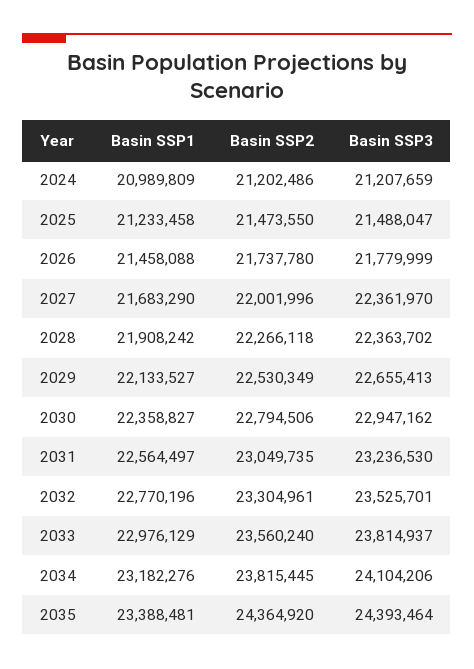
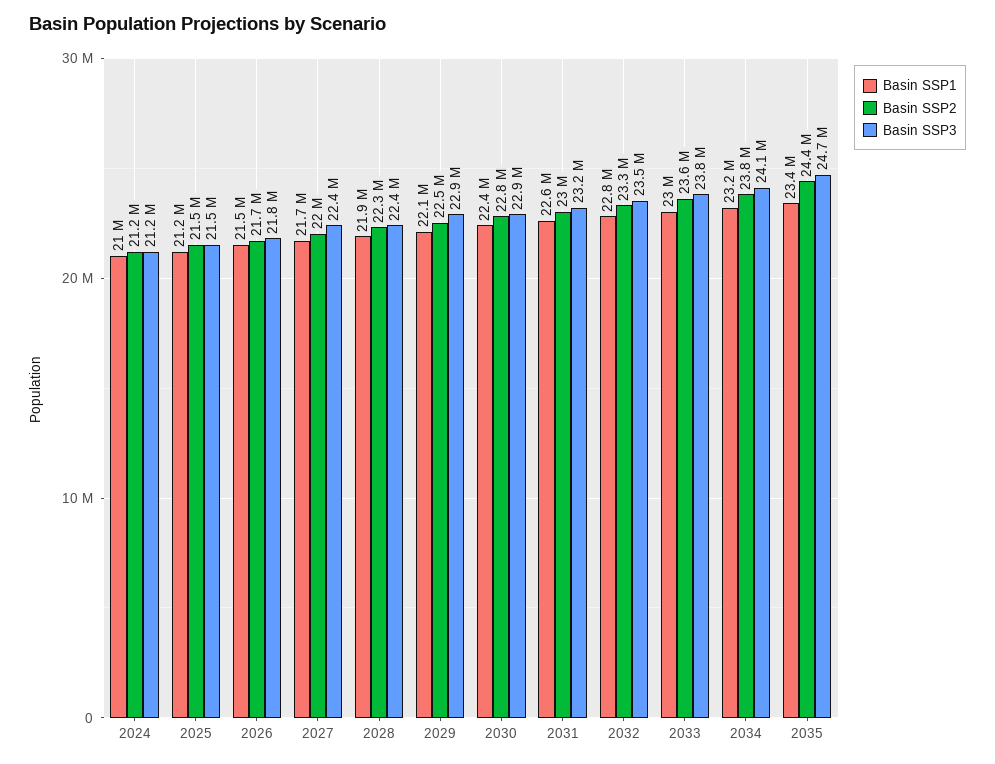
  {
    "Basin SSP1": {
      "2024": 20989809,
      "2025": 21233458,
      "2026": 21458088,
      "2027": 21683290,
      "2028": 21908242,
      "2029": 22133527,
      "2030": 22358827,
      "2031": 22564497,
      "2032": 22770196,
      "2033": 22976129,
      "2034": 23182276,
      "2035": 23388481
    },
    "Basin SSP2": {
      "2024": 21202486,
      "2025": 21473550,
      "2026": 21737780,
      "2027": 22001996,
      "2028": 22266118,
      "2029": 22530349,
      "2030": 22794506,
      "2031": 23049735,
      "2032": 23304961,
      "2033": 23560240,
      "2034": 23815445,
      "2035": 24364920
    },
    "Basin SSP3": {
      "2024": 21207659,
      "2025": 21488047,
      "2026": 21779999,
      "2027": 22361970,
      "2028": 22363702,
-     "2029": 22655413,
+     "2029": 22900000,
      "2030": 22947162,
      "2031": 23236530,
      "2032": 23525701,
      "2033": 23814937,
      "2034": 24104206,
-     "2035": 24393464
+     "2035": 24700000
    }
  }

